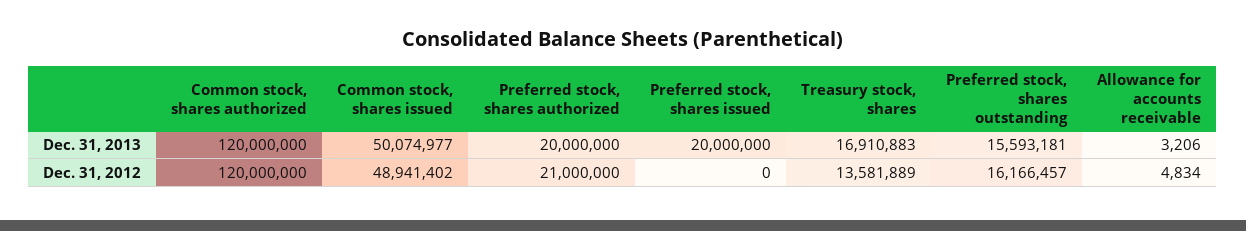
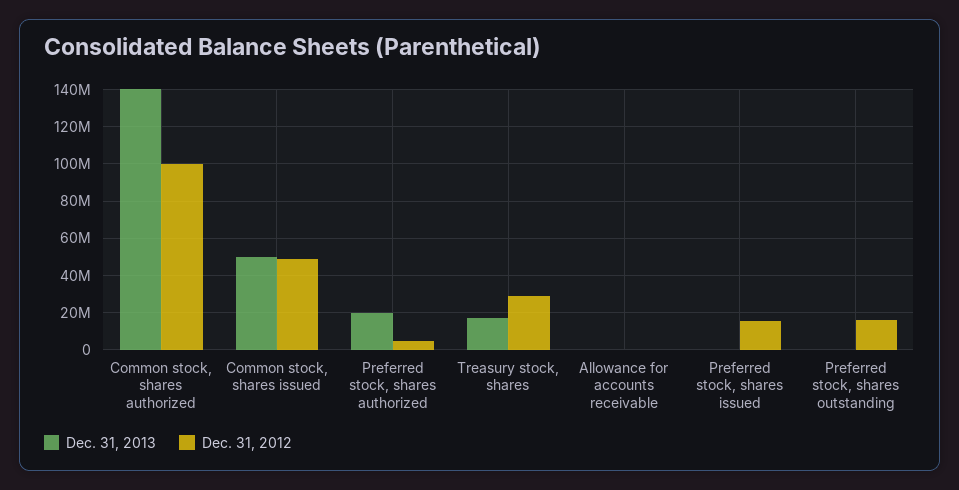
  {
    "Dec. 31, 2013": {
-     "Common stock, shares authorized": 120000000,
+     "Common stock, shares authorized": 140000000,
      "Common stock, shares issued": 50074977,
      "Preferred stock, shares authorized": 20000000,
-     "Preferred stock, shares issued": 20000000,
+     "Preferred stock, shares issued": 0,
      "Treasury stock, shares": 16910883,
-     "Preferred stock, shares outstanding": 15593181,
+     "Preferred stock, shares outstanding": 0,
      "Allowance for accounts receivable": 3206
    },
    "Dec. 31, 2012": {
-     "Common stock, shares authorized": 120000000,
+     "Common stock, shares authorized": 100000000,
      "Common stock, shares issued": 48941402,
-     "Preferred stock, shares authorized": 21000000,
+     "Preferred stock, shares authorized": 5000000,
-     "Preferred stock, shares issued": 0,
+     "Preferred stock, shares issued": 15000000,
-     "Treasury stock, shares": 13581889,
+     "Treasury stock, shares": 30000000,
      "Preferred stock, shares outstanding": 16166457,
      "Allowance for accounts receivable": 4834
    }
  }

